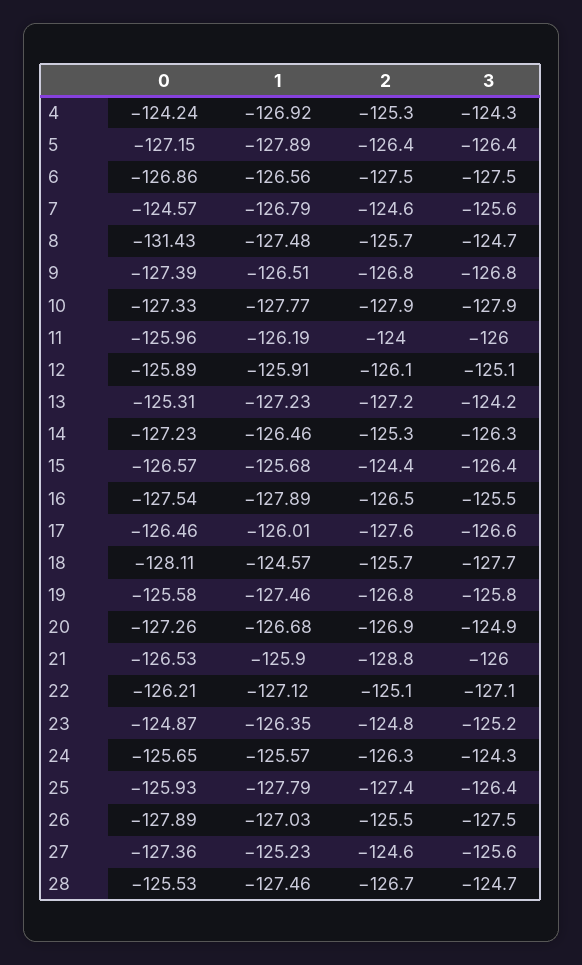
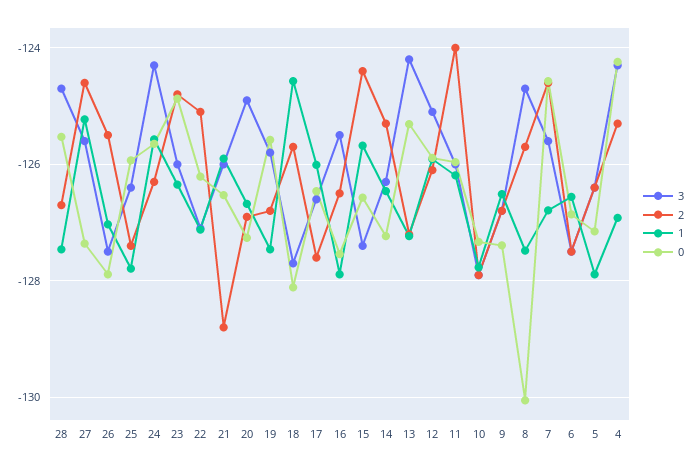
  {
    "0": {
      "4": -124.24,
      "5": -127.15,
      "6": -126.86,
      "7": -124.57,
-     "8": -131.43,
+     "8": -130,
      "9": -127.39,
      "10": -127.33,
      "11": -125.96,
      "12": -125.89,
      "13": -125.31,
      "14": -127.23,
      "15": -126.57,
      "16": -127.54,
      "17": -126.46,
      "18": -128.11,
      "19": -125.58,
      "20": -127.26,
      "21": -126.53,
      "22": -126.21,
      "23": -124.87,
      "24": -125.65,
      "25": -125.93,
      "26": -127.89,
      "27": -127.36,
      "28": -125.53
    },
    "1": {
      "4": -126.92,
      "5": -127.89,
      "6": -126.56,
      "7": -126.79,
      "8": -127.48,
      "9": -126.51,
      "10": -127.77,
      "11": -126.19,
      "12": -125.91,
      "13": -127.23,
      "14": -126.46,
      "15": -125.68,
      "16": -127.89,
      "17": -126.01,
      "18": -124.57,
      "19": -127.46,
      "20": -126.68,
      "21": -125.9,
      "22": -127.12,
      "23": -126.35,
      "24": -125.57,
      "25": -127.79,
      "26": -127.03,
      "27": -125.23,
      "28": -127.46
    },
    "2": {
      "4": -125.3,
      "5": -126.4,
      "6": -127.5,
      "7": -124.6,
      "8": -125.7,
      "9": -126.8,
      "10": -127.9,
      "11": -124,
      "12": -126.1,
      "13": -127.2,
      "14": -125.3,
      "15": -124.4,
      "16": -126.5,
      "17": -127.6,
      "18": -125.7,
      "19": -126.8,
      "20": -126.9,
      "21": -128.8,
      "22": -125.1,
      "23": -124.8,
      "24": -126.3,
      "25": -127.4,
      "26": -125.5,
      "27": -124.6,
      "28": -126.7
    },
    "3": {
      "4": -124.3,
      "5": -126.4,
      "6": -127.5,
      "7": -125.6,
      "8": -124.7,
      "9": -126.8,
      "10": -127.9,
      "11": -126,
      "12": -125.1,
      "13": -124.2,
      "14": -126.3,
-     "15": -126.4,
+     "15": -127.4,
      "16": -125.5,
      "17": -126.6,
      "18": -127.7,
      "19": -125.8,
      "20": -124.9,
      "21": -126,
      "22": -127.1,
-     "23": -125.2,
+     "23": -126,
      "24": -124.3,
      "25": -126.4,
      "26": -127.5,
      "27": -125.6,
      "28": -124.7
    }
  }

